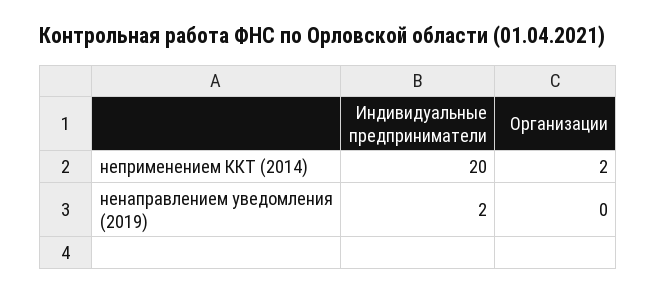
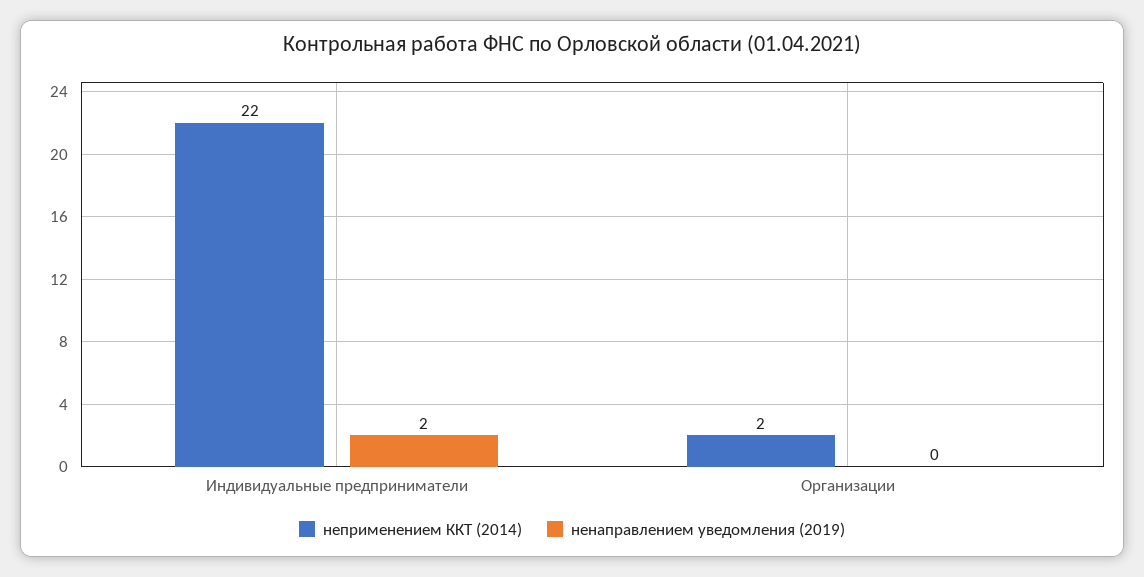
  {
    "неприменением ККТ (2014)": {
-     "Индивидуальные предприниматели": 20,
+     "Индивидуальные предприниматели": 22,
      "Организации": 2
    },
    "ненаправлением уведомления (2019)": {
      "Индивидуальные предприниматели": 2,
      "Организации": 0
    }
  }

